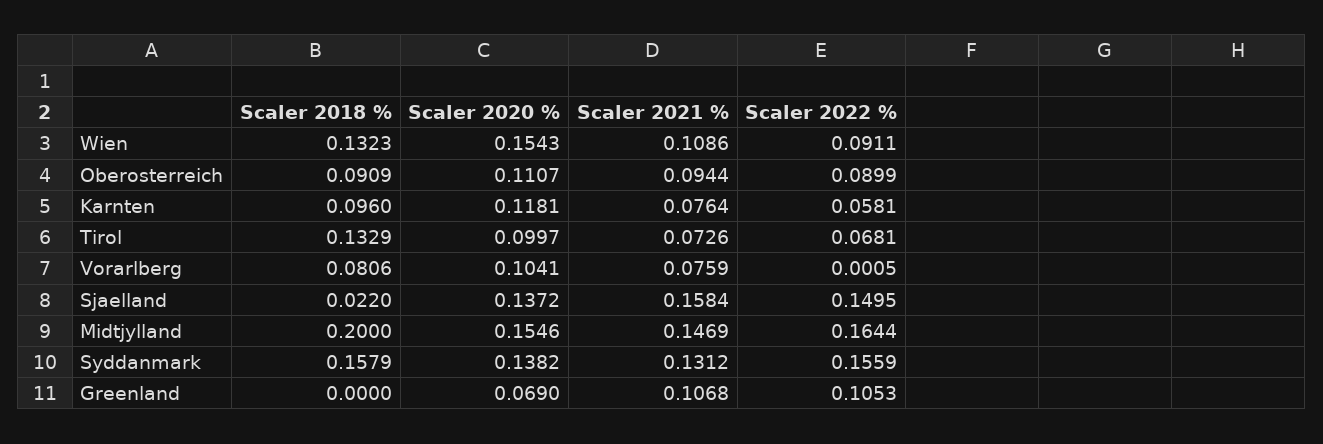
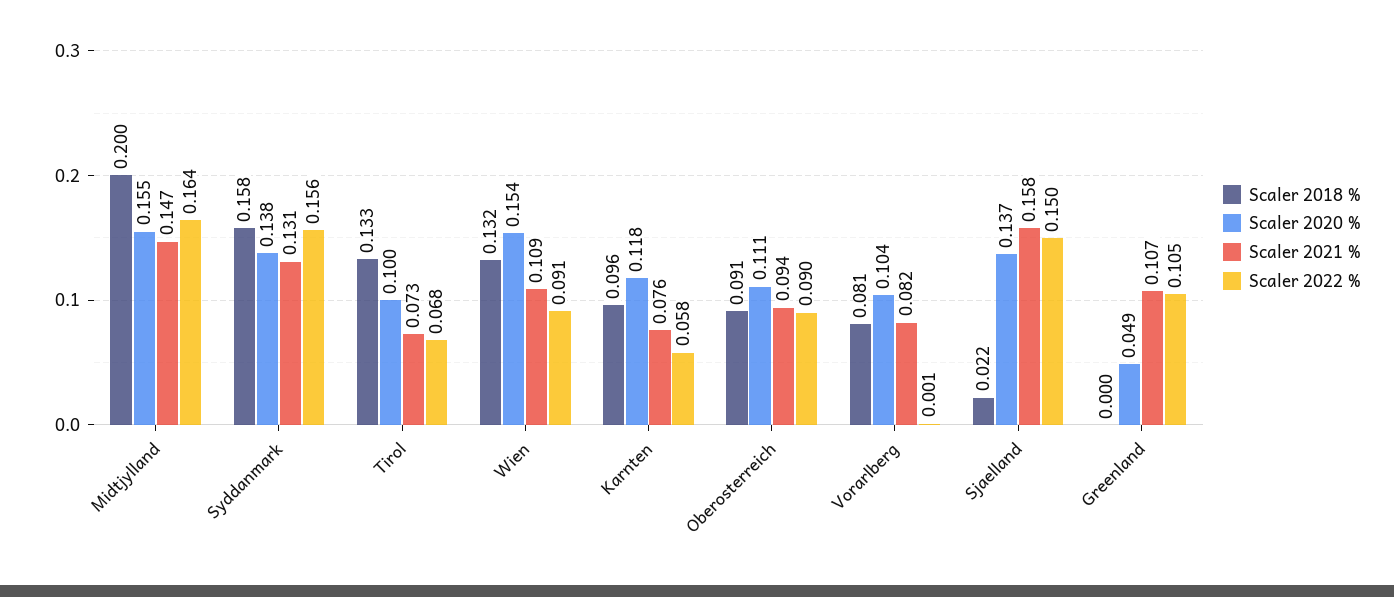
  {
    "Scaler 2018 %": {
      "Wien": 0.1323,
      "Oberosterreich": 0.0909,
      "Karnten": 0.096,
      "Tirol": 0.1329,
      "Vorarlberg": 0.0806,
      "Sjaelland": 0.022,
      "Midtjylland": 0.2,
      "Syddanmark": 0.1579,
      "Greenland": 0
    },
    "Scaler 2020 %": {
      "Wien": 0.1543,
      "Oberosterreich": 0.1107,
      "Karnten": 0.1181,
      "Tirol": 0.0997,
      "Vorarlberg": 0.1041,
      "Sjaelland": 0.1372,
      "Midtjylland": 0.1546,
      "Syddanmark": 0.1382,
-     "Greenland": 0.069
+     "Greenland": 0.049
    },
    "Scaler 2021 %": {
      "Wien": 0.1086,
      "Oberosterreich": 0.0944,
      "Karnten": 0.0764,
      "Tirol": 0.0726,
-     "Vorarlberg": 0.0759,
+     "Vorarlberg": 0.082,
      "Sjaelland": 0.1584,
      "Midtjylland": 0.1469,
      "Syddanmark": 0.1312,
      "Greenland": 0.1068
    },
    "Scaler 2022 %": {
      "Wien": 0.0911,
      "Oberosterreich": 0.0899,
      "Karnten": 0.0581,
      "Tirol": 0.0681,
      "Vorarlberg": 0.0005,
      "Sjaelland": 0.1495,
      "Midtjylland": 0.1644,
      "Syddanmark": 0.1559,
      "Greenland": 0.1053
    }
  }

